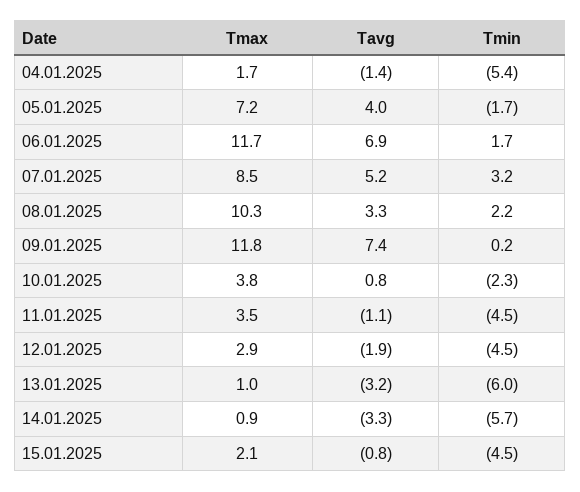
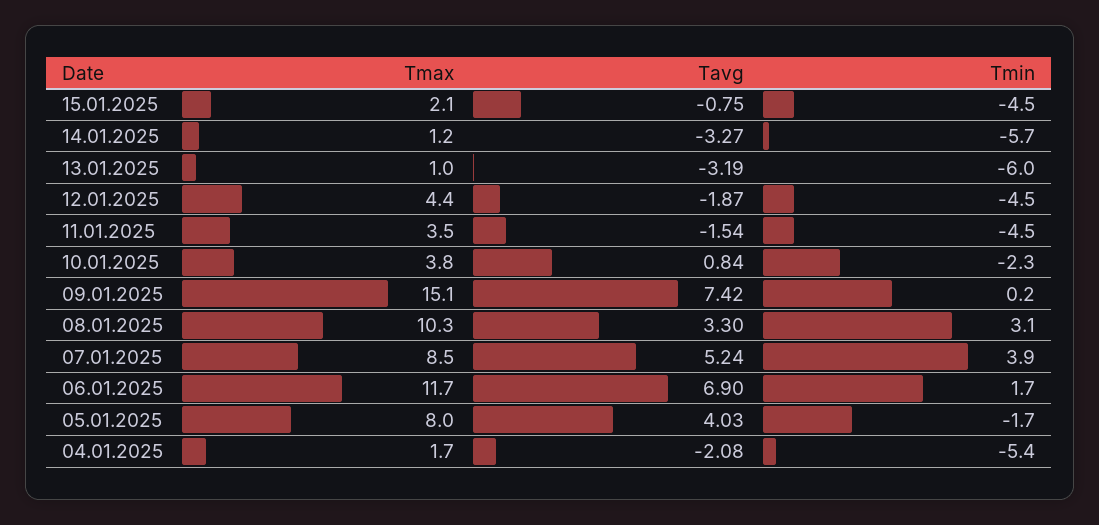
  {
    "Tmax": {
      "04.01.2025": 1.7,
-     "05.01.2025": 7.2,
+     "05.01.2025": 8,
      "06.01.2025": 11.7,
      "07.01.2025": 8.5,
      "08.01.2025": 10.3,
-     "09.01.2025": 11.8,
+     "09.01.2025": 15.1,
      "10.01.2025": 3.8,
      "11.01.2025": 3.5,
-     "12.01.2025": 2.9,
+     "12.01.2025": 4.4,
      "13.01.2025": 1,
-     "14.01.2025": 0.9,
+     "14.01.2025": 1.2,
      "15.01.2025": 2.1
    },
    "Tavg": {
-     "04.01.2025": -1.4,
+     "04.01.2025": -2.08,
      "05.01.2025": 4.03,
      "06.01.2025": 6.9,
      "07.01.2025": 5.24,
      "08.01.2025": 3.3,
      "09.01.2025": 7.42,
      "10.01.2025": 0.84,
-     "11.01.2025": -1.1,
+     "11.01.2025": -1.54,
      "12.01.2025": -1.87,
      "13.01.2025": -3.19,
      "14.01.2025": -3.27,
      "15.01.2025": -0.75
    },
    "Tmin": {
      "04.01.2025": -5.4,
      "05.01.2025": -1.7,
      "06.01.2025": 1.7,
-     "07.01.2025": 3.2,
+     "07.01.2025": 3.9,
-     "08.01.2025": 2.2,
+     "08.01.2025": 3.1,
      "09.01.2025": 0.2,
      "10.01.2025": -2.3,
      "11.01.2025": -4.5,
      "12.01.2025": -4.5,
      "13.01.2025": -6,
      "14.01.2025": -5.7,
      "15.01.2025": -4.5
    }
  }

